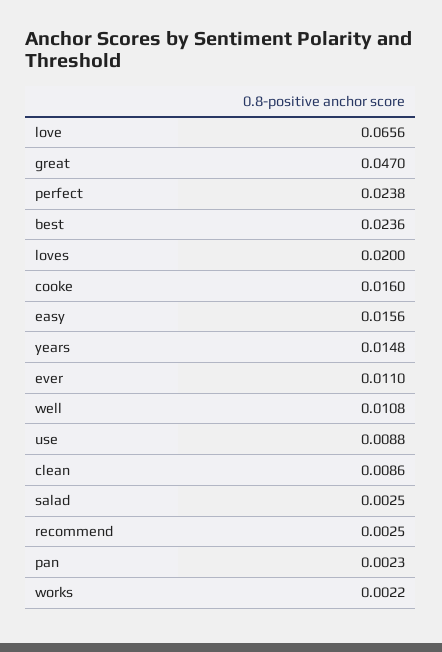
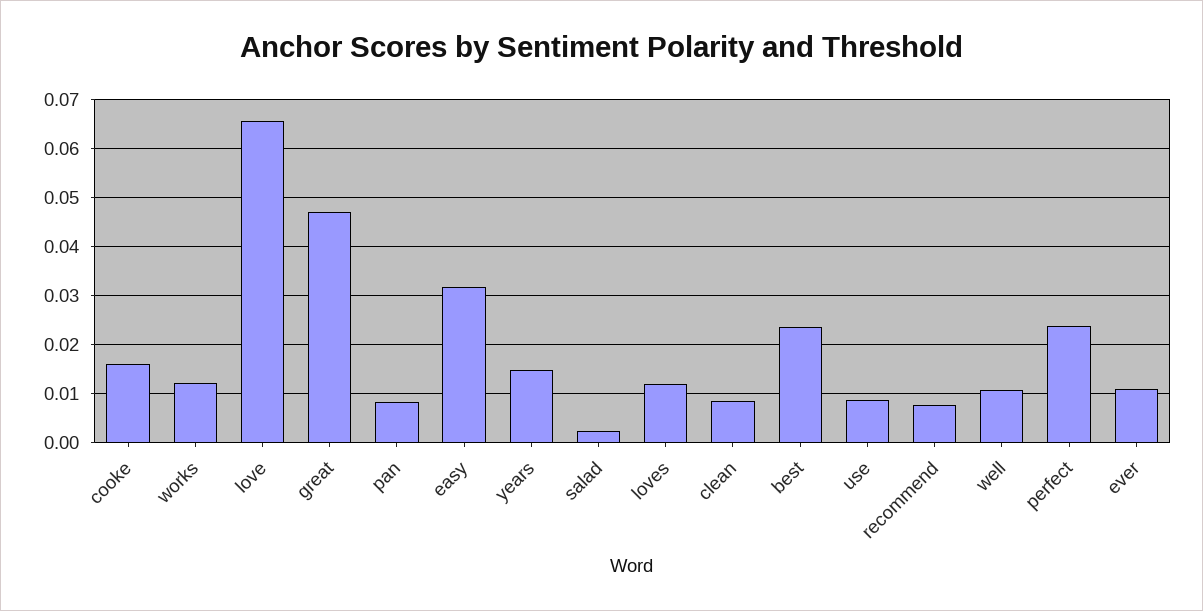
  {
    "love": 0.0656,
    "great": 0.047,
    "perfect": 0.0238,
    "best": 0.0236,
-   "loves": 0.02,
+   "loves": 0.012,
    "cooke": 0.016,
-   "easy": 0.0156,
+   "easy": 0.032,
    "years": 0.0148,
    "ever": 0.011,
    "well": 0.0108,
    "use": 0.0088,
    "clean": 0.0086,
    "salad": 0.0025,
-   "recommend": 0.0025,
+   "recommend": 0.008,
-   "pan": 0.0023,
+   "pan": 0.008,
-   "works": 0.0022
+   "works": 0.012
  }

